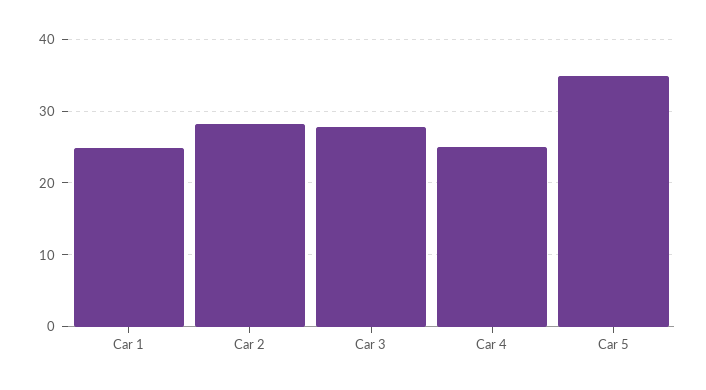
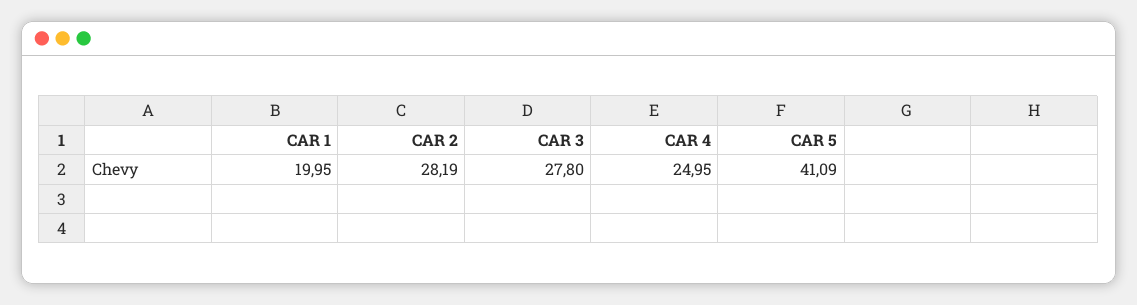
  {
-   "Car 1": 25,
+   "Car 1": 19.95,
    "Car 2": 28.19,
    "Car 3": 27.8,
    "Car 4": 24.95,
-   "Car 5": 35
+   "Car 5": 41.09
  }

